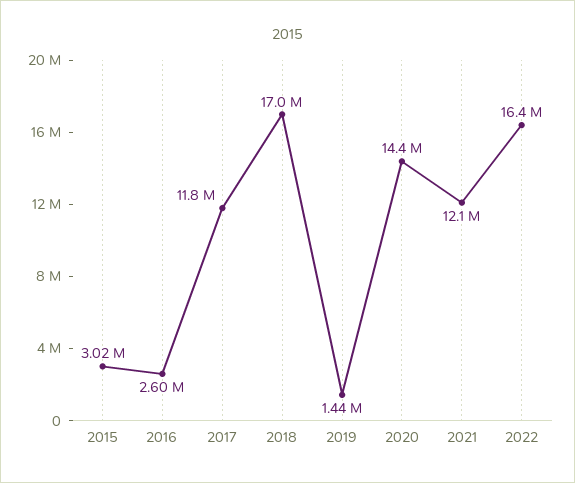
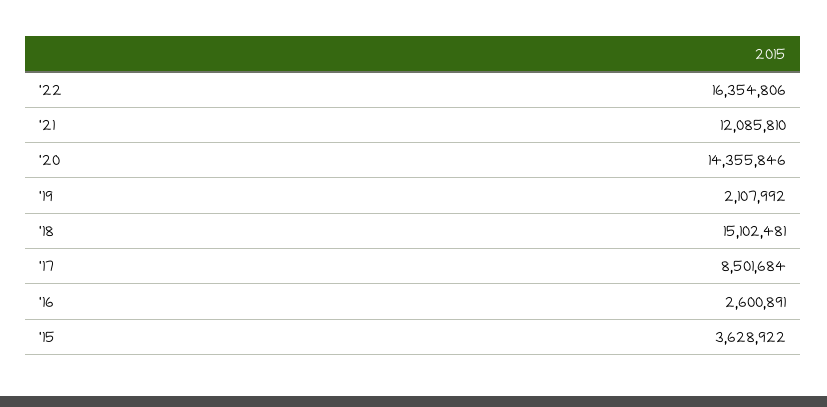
  {
-   "2015": 3020000,
+   "2015": 3628922,
    "2016": 2600891,
-   "2017": 11800000,
+   "2017": 8501684,
-   "2018": 17000000,
+   "2018": 15102481,
-   "2019": 1440000,
+   "2019": 2107992,
    "2020": 14355846,
    "2021": 12085810,
    "2022": 16354806
  }

